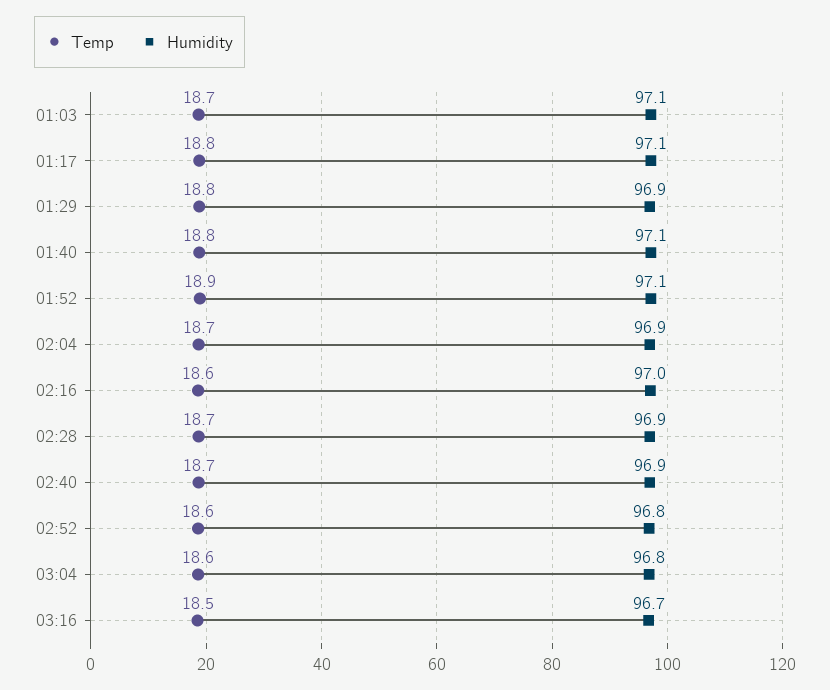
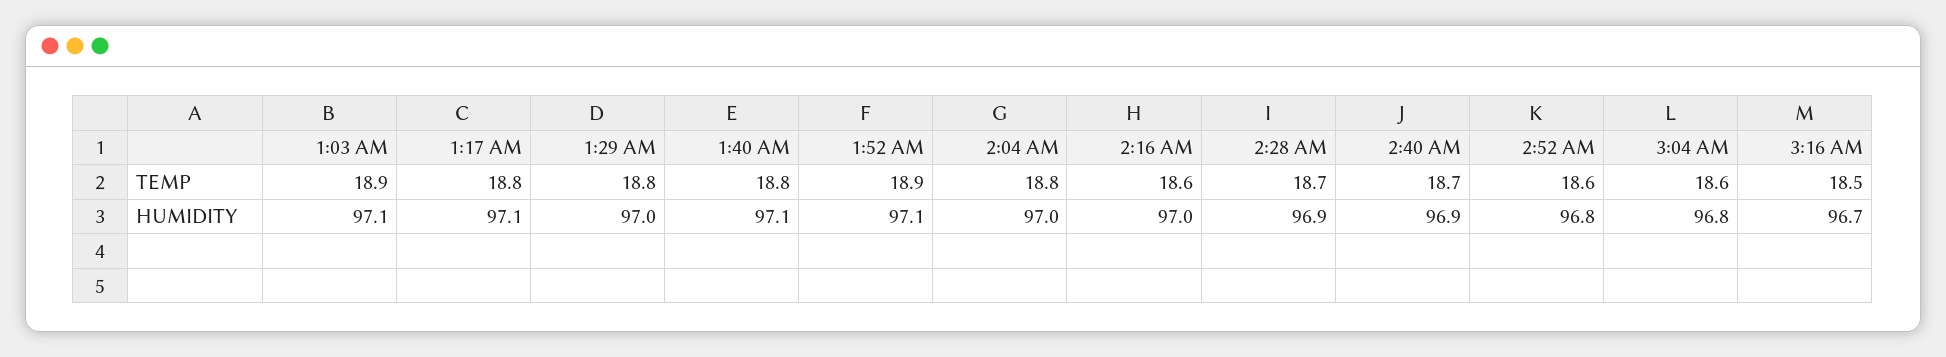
  {
    "Temp": {
-     "01:03": 18.7,
+     "01:03": 18.9,
      "01:17": 18.8,
      "01:29": 18.8,
      "01:40": 18.8,
      "01:52": 18.9,
-     "02:04": 18.7,
+     "02:04": 18.8,
      "02:16": 18.6,
      "02:28": 18.7,
      "02:40": 18.7,
      "02:52": 18.6,
      "03:04": 18.6,
      "03:16": 18.5
    },
    "Humidity": {
      "01:03": 97.1,
      "01:17": 97.1,
-     "01:29": 96.9,
+     "01:29": 97,
      "01:40": 97.1,
      "01:52": 97.1,
-     "02:04": 96.9,
+     "02:04": 97,
      "02:16": 97,
      "02:28": 96.9,
      "02:40": 96.9,
      "02:52": 96.8,
      "03:04": 96.8,
      "03:16": 96.7
    }
  }

